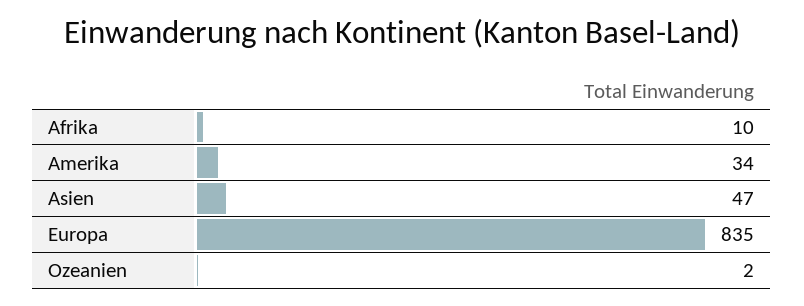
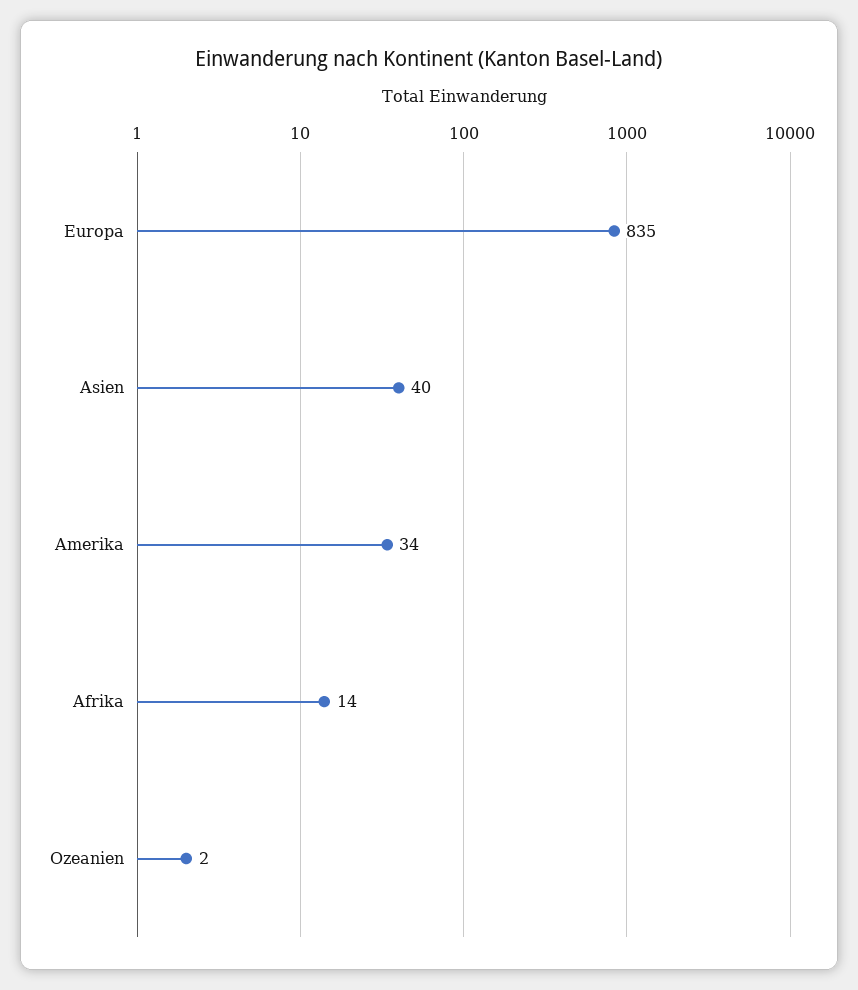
  {
-   "Afrika": 10,
+   "Afrika": 14,
    "Amerika": 34,
-   "Asien": 47,
+   "Asien": 40,
    "Europa": 835,
    "Ozeanien": 2
  }

